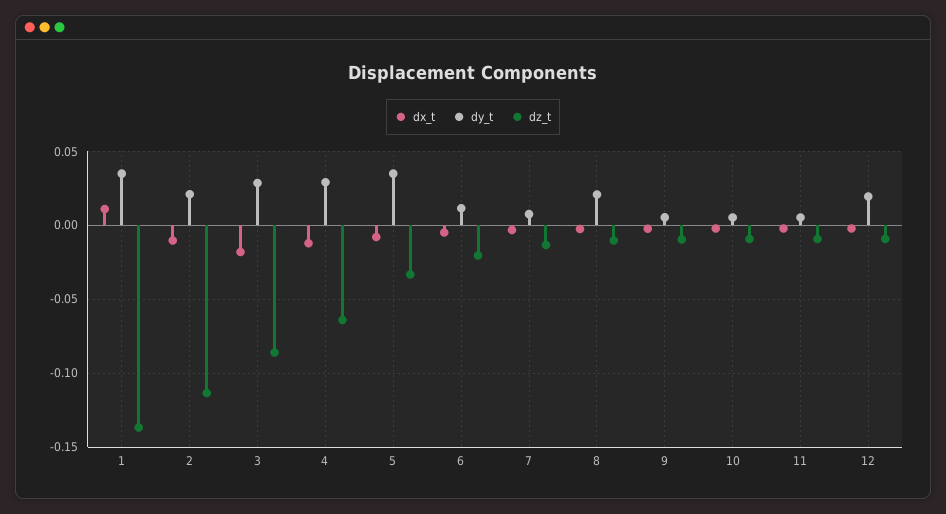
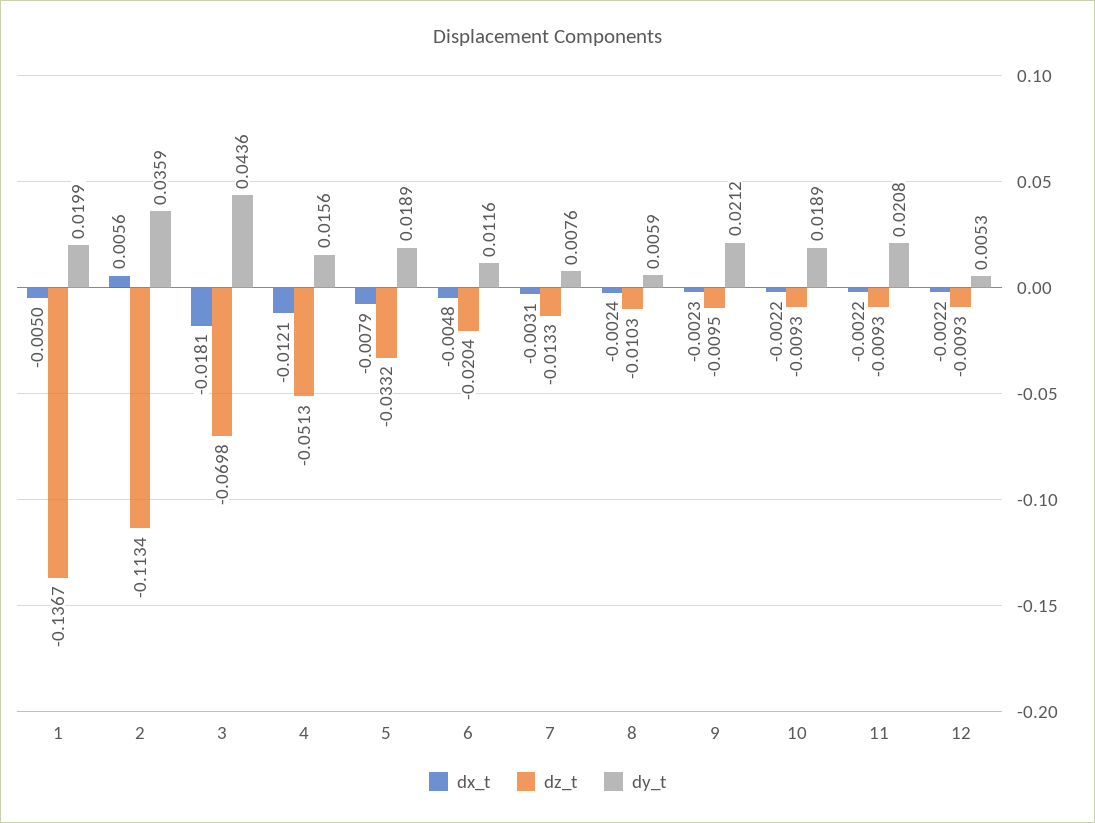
  {
    "dx_t": {
-     "1": 0.01,
+     "1": -0.005,
-     "2": -0.01,
+     "2": 0.0056,
      "3": -0.0181,
      "4": -0.0121,
      "5": -0.0079,
      "6": -0.0048,
      "7": -0.0031,
      "8": -0.0024,
      "9": -0.0023,
      "10": -0.0022,
      "11": -0.0022,
      "12": -0.0022
    },
    "dy_t": {
-     "1": 0.035,
+     "1": 0.0199,
-     "2": 0.02,
+     "2": 0.0359,
-     "3": 0.03,
+     "3": 0.0436,
-     "4": 0.03,
+     "4": 0.0156,
-     "5": 0.035,
+     "5": 0.0189,
      "6": 0.0116,
      "7": 0.0076,
-     "8": 0.02,
+     "8": 0.0059,
-     "9": 0.005,
+     "9": 0.0212,
-     "10": 0.005,
+     "10": 0.0189,
-     "11": 0.005,
+     "11": 0.0208,
-     "12": 0.02
+     "12": 0.0053
    },
    "dz_t": {
      "1": -0.1367,
      "2": -0.1134,
-     "3": -0.085,
+     "3": -0.0698,
-     "4": -0.065,
+     "4": -0.0513,
      "5": -0.0332,
      "6": -0.0204,
      "7": -0.0133,
      "8": -0.0103,
      "9": -0.0095,
      "10": -0.0093,
      "11": -0.0093,
      "12": -0.0093
    }
  }

